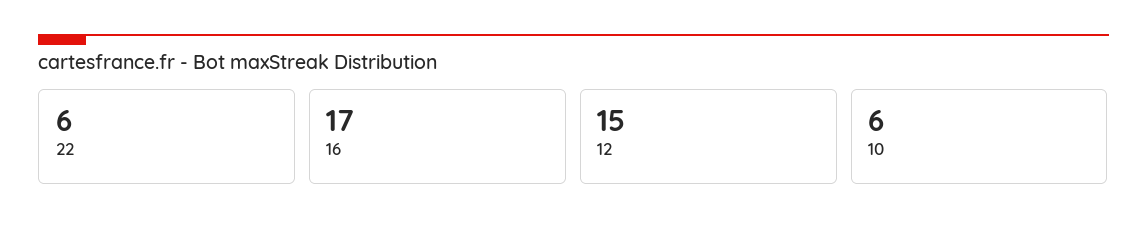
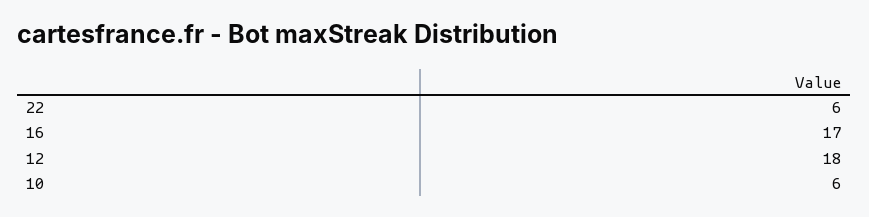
  {
    "22": 6,
    "16": 17,
-   "12": 15,
+   "12": 18,
    "10": 6
  }

